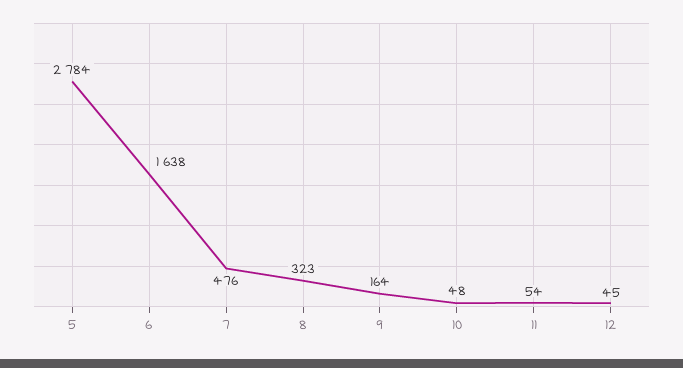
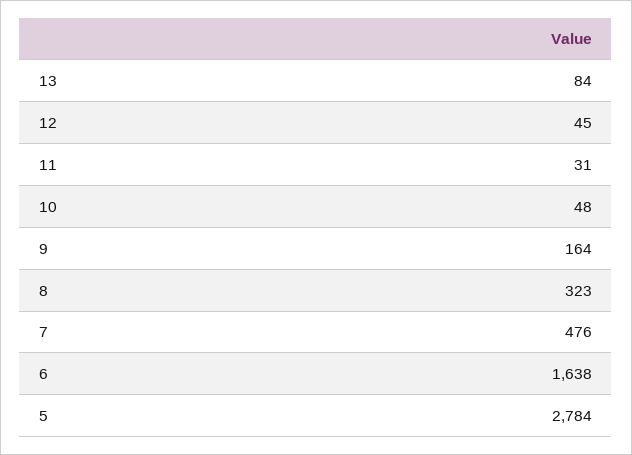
  {
    "5": 2784,
    "6": 1638,
    "7": 476,
    "8": 323,
    "9": 164,
    "10": 48,
-   "11": 54,
+   "11": 31,
-   "12": 45
+   "12": 45,
+   "13": 84
  }

